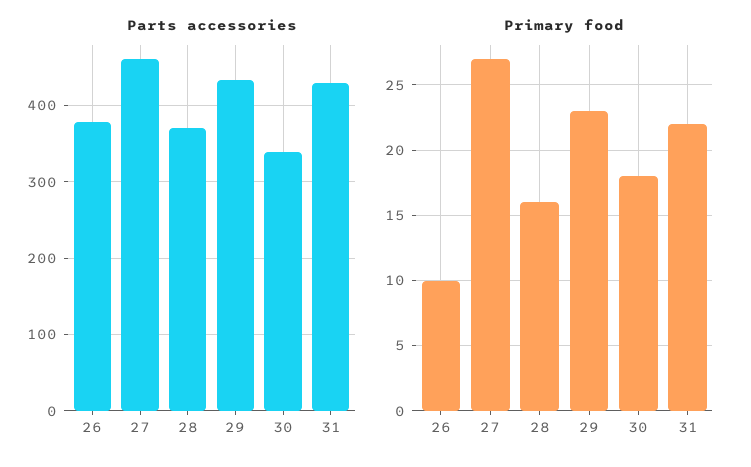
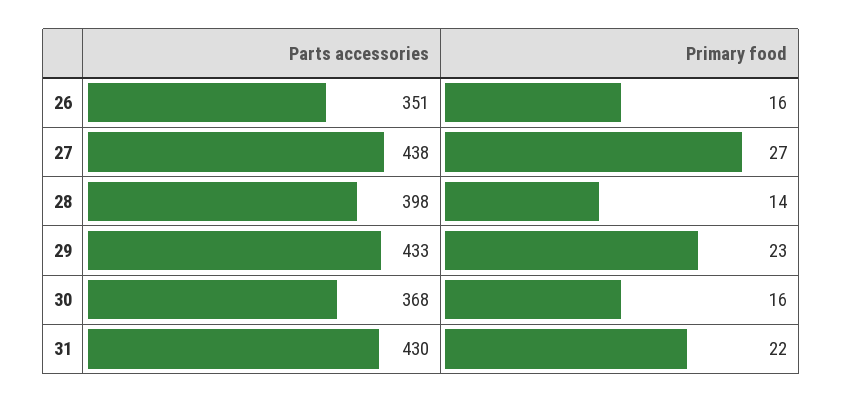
  {
    "Parts accessories": {
-     "26": 380,
+     "26": 351,
-     "27": 460,
+     "27": 438,
-     "28": 370,
+     "28": 398,
      "29": 433,
-     "30": 340,
+     "30": 368,
      "31": 430
    },
    "Primary food": {
-     "26": 10,
+     "26": 16,
      "27": 27,
-     "28": 16,
+     "28": 14,
      "29": 23,
-     "30": 18,
+     "30": 16,
      "31": 22
    }
  }

